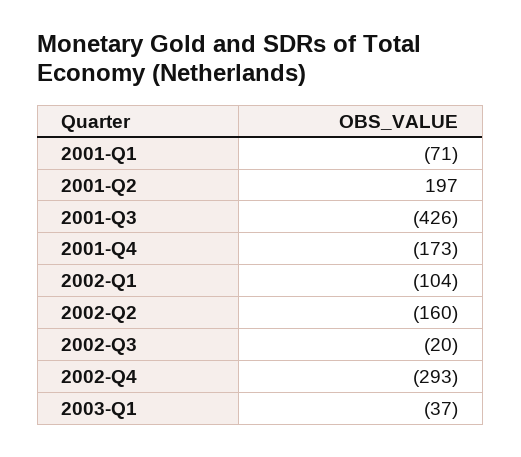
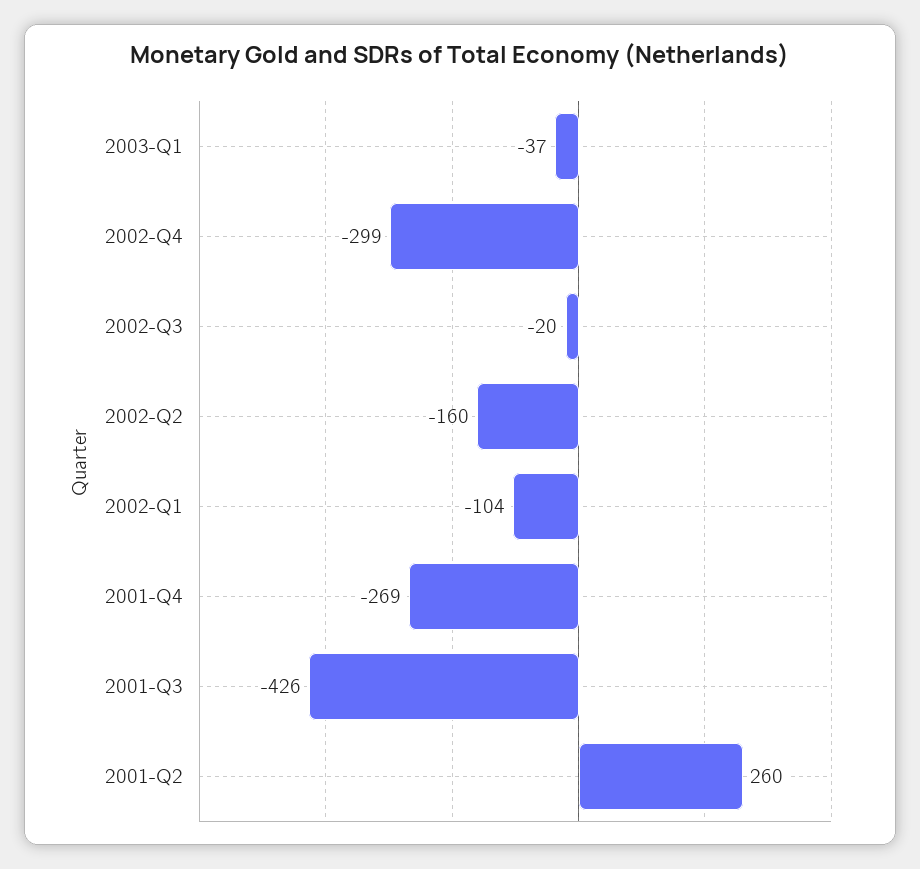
  {
-   "2001-Q1": -71,
-   "2001-Q2": 197,
+   "2001-Q2": 260,
    "2001-Q3": -426,
-   "2001-Q4": -173,
+   "2001-Q4": -269,
    "2002-Q1": -104,
    "2002-Q2": -160,
    "2002-Q3": -20,
-   "2002-Q4": -293,
+   "2002-Q4": -299,
    "2003-Q1": -37
  }

